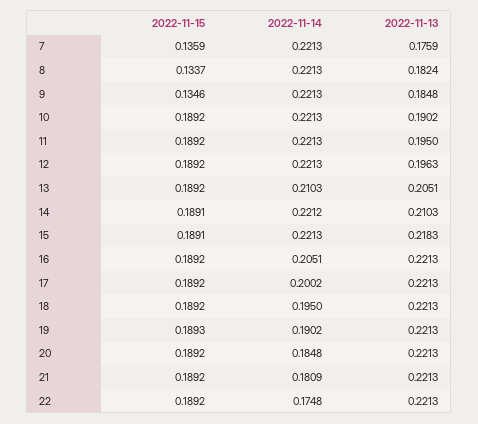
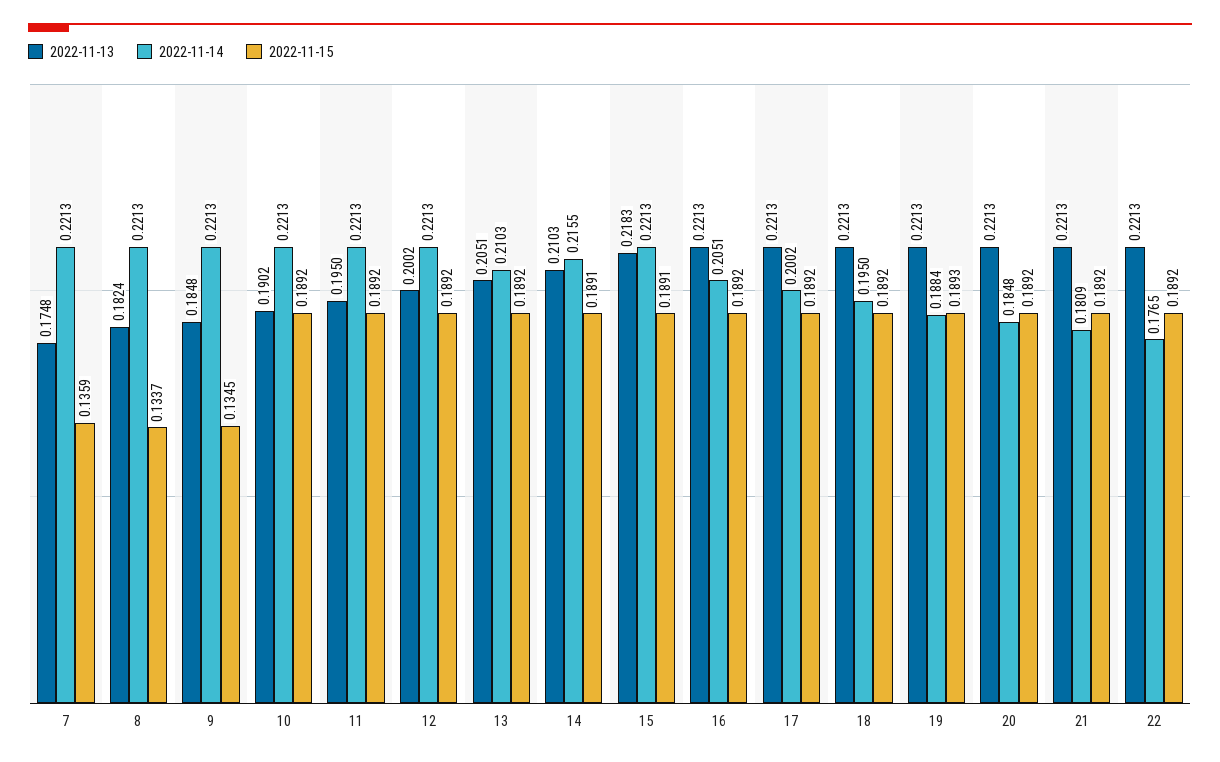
  {
    "2022-11-15": {
      "7": 0.1359,
      "8": 0.1337,
-     "9": 0.1346,
+     "9": 0.1345,
      "10": 0.1892,
      "11": 0.1892,
      "12": 0.1892,
      "13": 0.1892,
      "14": 0.1891,
      "15": 0.1891,
      "16": 0.1892,
      "17": 0.1892,
      "18": 0.1892,
      "19": 0.1893,
      "20": 0.1892,
      "21": 0.1892,
      "22": 0.1892
    },
    "2022-11-14": {
      "7": 0.2213,
      "8": 0.2213,
      "9": 0.2213,
      "10": 0.2213,
      "11": 0.2213,
      "12": 0.2213,
      "13": 0.2103,
-     "14": 0.2212,
+     "14": 0.2155,
      "15": 0.2213,
      "16": 0.2051,
      "17": 0.2002,
      "18": 0.195,
-     "19": 0.1902,
+     "19": 0.1884,
      "20": 0.1848,
      "21": 0.1809,
-     "22": 0.1748
+     "22": 0.1765
    },
    "2022-11-13": {
-     "7": 0.1759,
+     "7": 0.1748,
      "8": 0.1824,
      "9": 0.1848,
      "10": 0.1902,
      "11": 0.195,
-     "12": 0.1963,
+     "12": 0.2002,
      "13": 0.2051,
      "14": 0.2103,
      "15": 0.2183,
      "16": 0.2213,
      "17": 0.2213,
      "18": 0.2213,
      "19": 0.2213,
      "20": 0.2213,
      "21": 0.2213,
      "22": 0.2213
    }
  }

